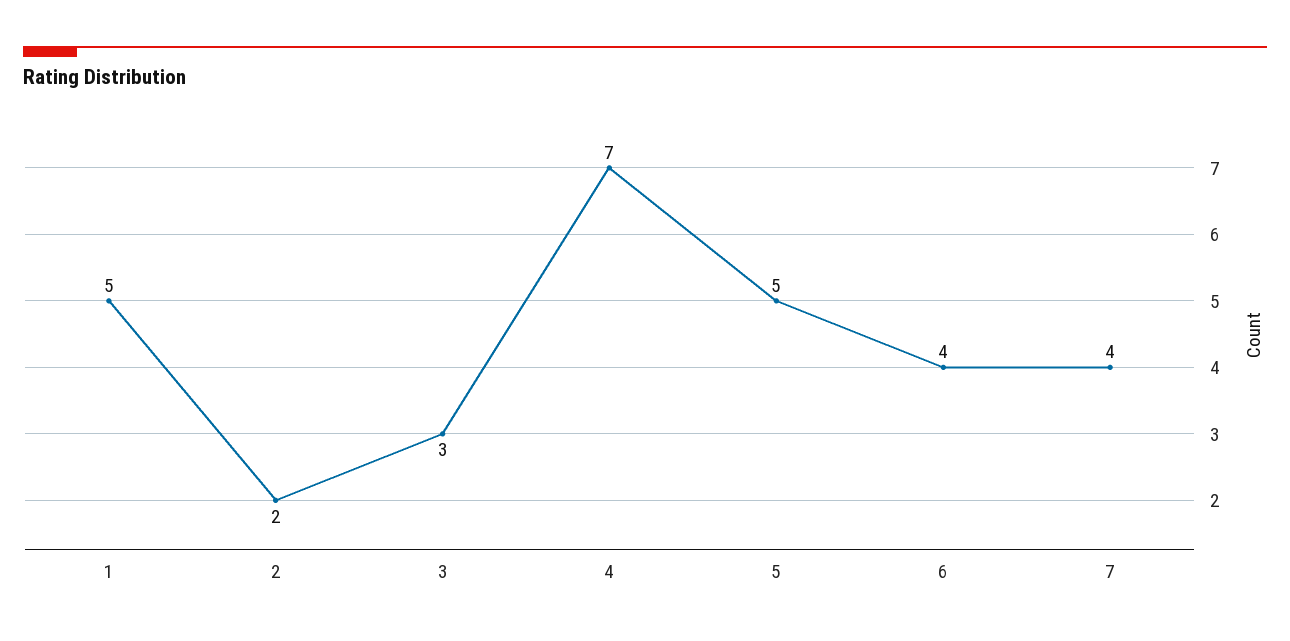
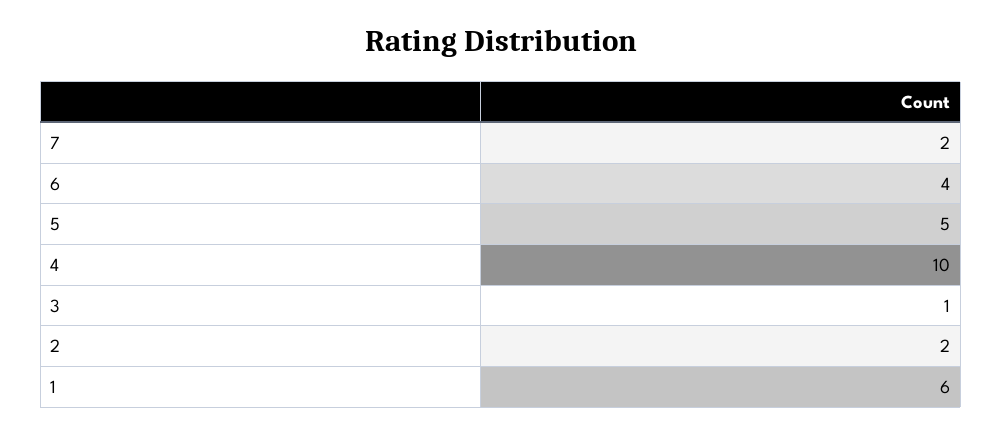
  {
-   "1": 5,
+   "1": 6,
    "2": 2,
-   "3": 3,
+   "3": 1,
-   "4": 7,
+   "4": 10,
    "5": 5,
    "6": 4,
-   "7": 4
+   "7": 2
  }

